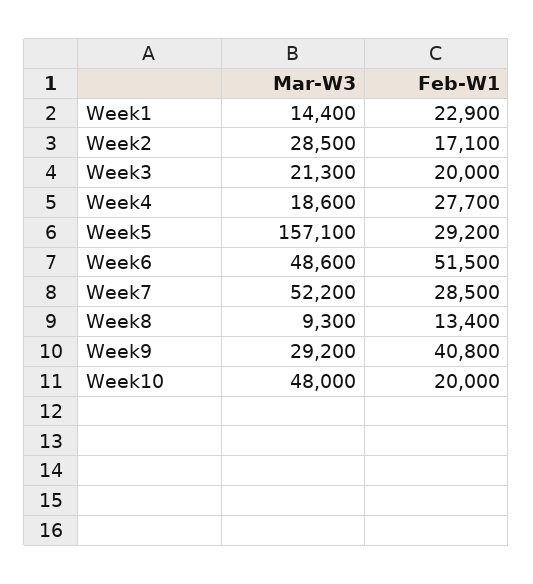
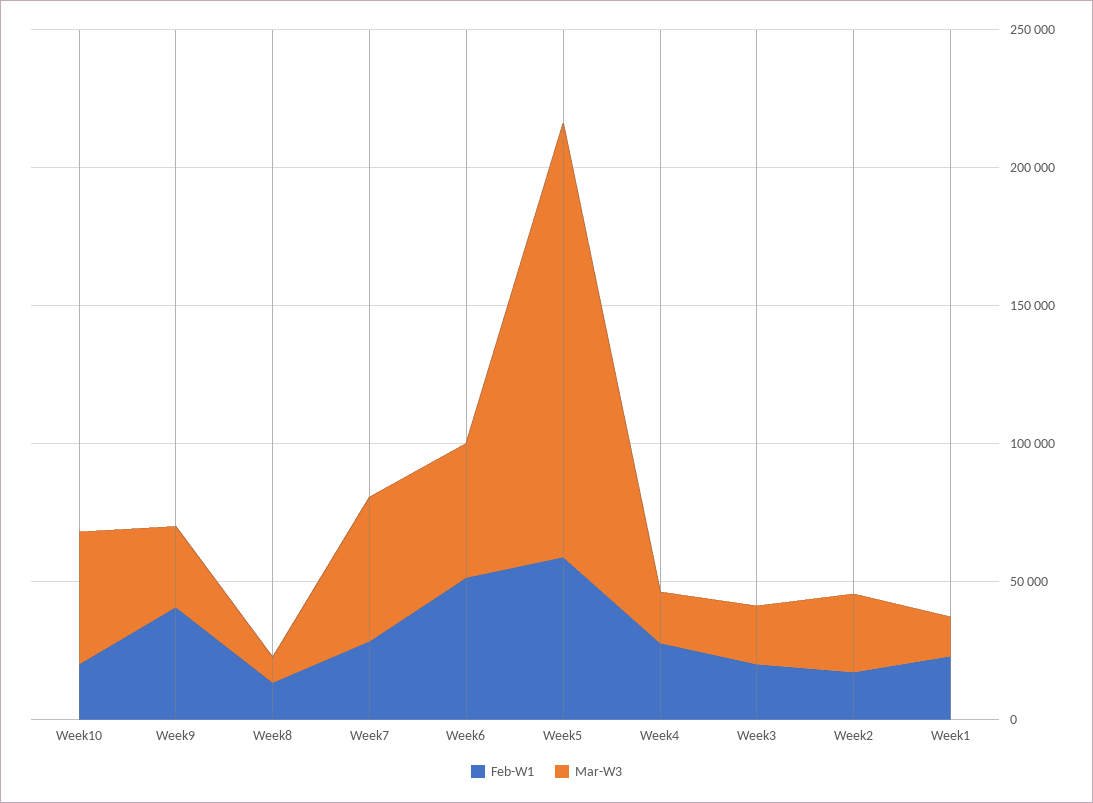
  {
    "Mar-W3": {
      "Week1": 14400,
      "Week2": 28500,
      "Week3": 21300,
      "Week4": 18600,
      "Week5": 157100,
      "Week6": 48600,
      "Week7": 52200,
      "Week8": 9300,
      "Week9": 29200,
      "Week10": 48000
    },
    "Feb-W1": {
      "Week1": 22900,
      "Week2": 17100,
      "Week3": 20000,
      "Week4": 27700,
-     "Week5": 29200,
+     "Week5": 60000,
      "Week6": 51500,
      "Week7": 28500,
      "Week8": 13400,
      "Week9": 40800,
      "Week10": 20000
    }
  }

